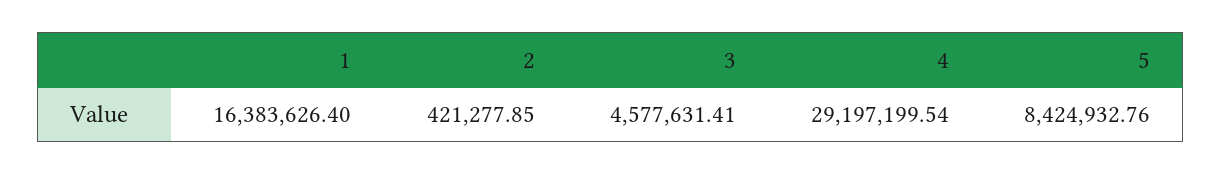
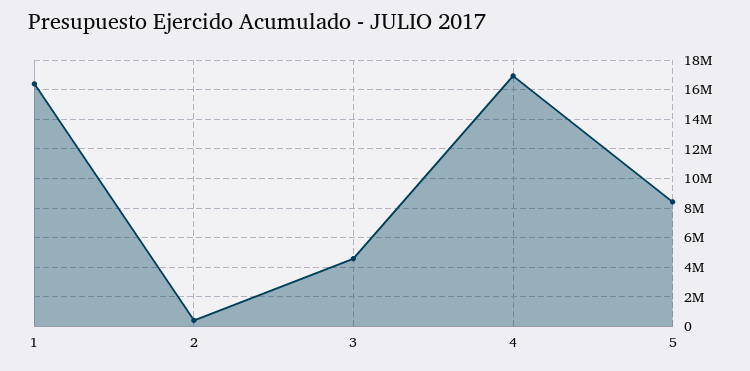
  {
    "1": 16383626.4,
    "2": 421277.85,
    "3": 4577631.41,
-   "4": 29197199.54,
+   "4": 17000000,
    "5": 8424932.76
  }

